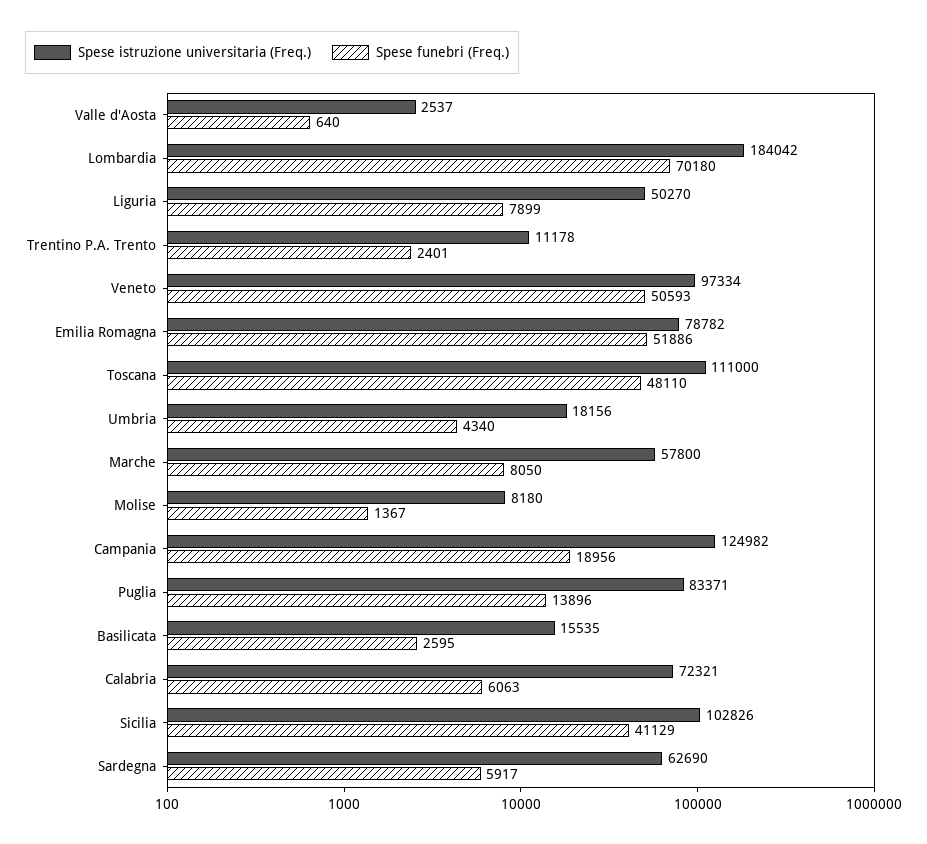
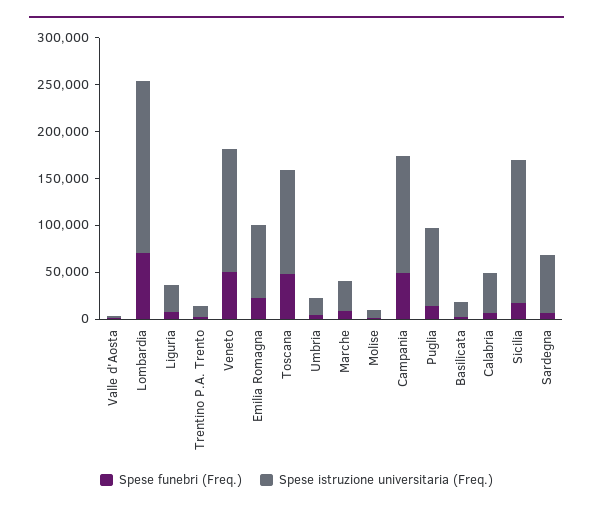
  {
    "Spese istruzione universitaria (Freq.)": {
      "Valle d'Aosta": 2537,
      "Lombardia": 184042,
-     "Liguria": 50270,
+     "Liguria": 30000,
      "Trentino P.A. Trento": 11178,
-     "Veneto": 97334,
+     "Veneto": 130000,
      "Emilia Romagna": 78782,
      "Toscana": 111000,
      "Umbria": 18156,
-     "Marche": 57800,
+     "Marche": 30000,
      "Molise": 8180,
      "Campania": 124982,
      "Puglia": 83371,
      "Basilicata": 15535,
-     "Calabria": 72321,
+     "Calabria": 40000,
-     "Sicilia": 102826,
+     "Sicilia": 150000,
      "Sardegna": 62690
    },
    "Spese funebri (Freq.)": {
      "Valle d'Aosta": 640,
      "Lombardia": 70180,
      "Liguria": 7899,
      "Trentino P.A. Trento": 2401,
      "Veneto": 50593,
-     "Emilia Romagna": 51886,
+     "Emilia Romagna": 20000,
      "Toscana": 48110,
      "Umbria": 4340,
      "Marche": 8050,
      "Molise": 1367,
-     "Campania": 18956,
+     "Campania": 50000,
      "Puglia": 13896,
      "Basilicata": 2595,
      "Calabria": 6063,
-     "Sicilia": 41129,
+     "Sicilia": 20000,
      "Sardegna": 5917
    }
  }

